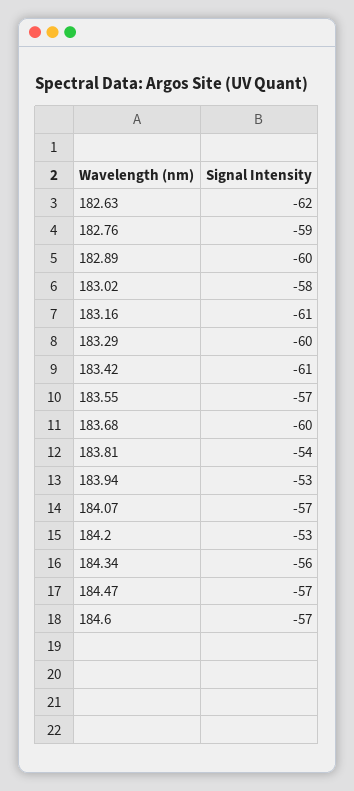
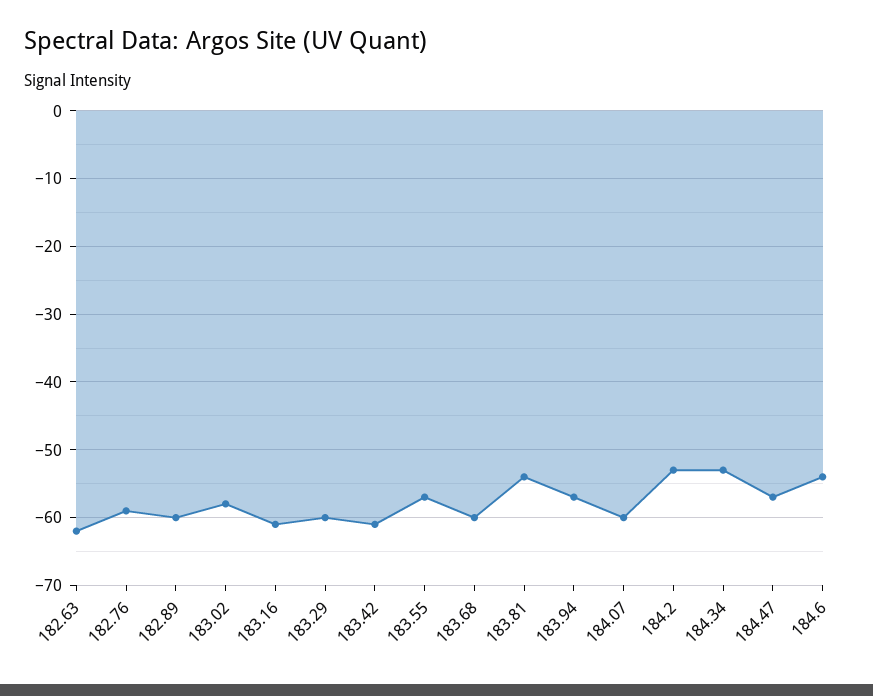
  {
    "182.63": -62,
    "182.76": -59,
    "182.89": -60,
    "183.02": -58,
    "183.16": -61,
    "183.29": -60,
    "183.42": -61,
    "183.55": -57,
    "183.68": -60,
    "183.81": -54,
-   "183.94": -53,
+   "183.94": -57,
-   "184.07": -57,
+   "184.07": -60,
    "184.2": -53,
-   "184.34": -56,
+   "184.34": -53,
    "184.47": -57,
-   "184.6": -57
+   "184.6": -54
  }

